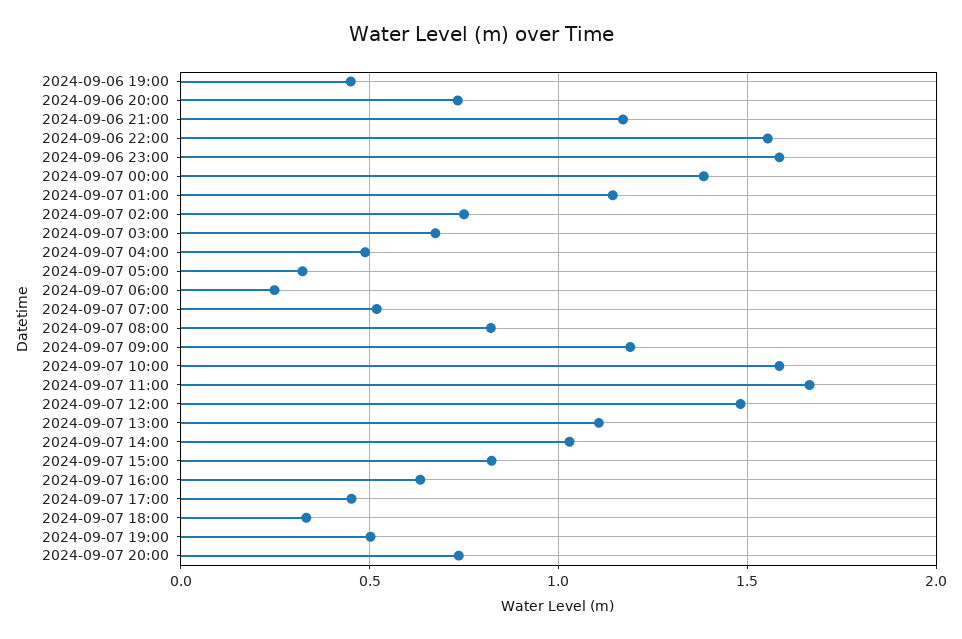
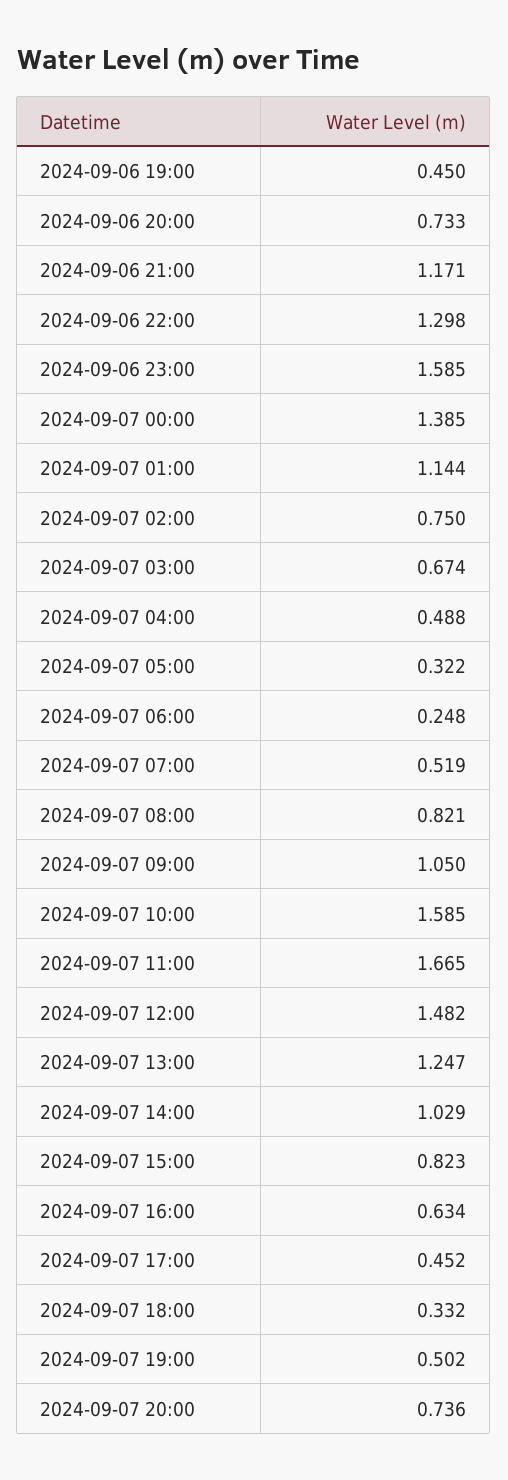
  {
    "2024-09-06 19:00": 0.45,
    "2024-09-06 20:00": 0.733,
    "2024-09-06 21:00": 1.171,
-   "2024-09-06 22:00": 1.55,
+   "2024-09-06 22:00": 1.298,
    "2024-09-06 23:00": 1.585,
    "2024-09-07 00:00": 1.385,
    "2024-09-07 01:00": 1.144,
    "2024-09-07 02:00": 0.75,
    "2024-09-07 03:00": 0.674,
    "2024-09-07 04:00": 0.488,
    "2024-09-07 05:00": 0.322,
    "2024-09-07 06:00": 0.248,
    "2024-09-07 07:00": 0.519,
    "2024-09-07 08:00": 0.821,
-   "2024-09-07 09:00": 1.2,
+   "2024-09-07 09:00": 1.05,
    "2024-09-07 10:00": 1.585,
    "2024-09-07 11:00": 1.665,
    "2024-09-07 12:00": 1.482,
-   "2024-09-07 13:00": 1.1,
+   "2024-09-07 13:00": 1.247,
    "2024-09-07 14:00": 1.029,
    "2024-09-07 15:00": 0.823,
    "2024-09-07 16:00": 0.634,
    "2024-09-07 17:00": 0.452,
    "2024-09-07 18:00": 0.332,
    "2024-09-07 19:00": 0.502,
    "2024-09-07 20:00": 0.736
  }

